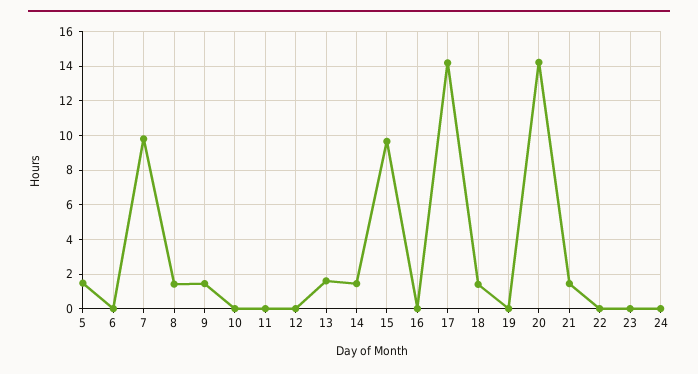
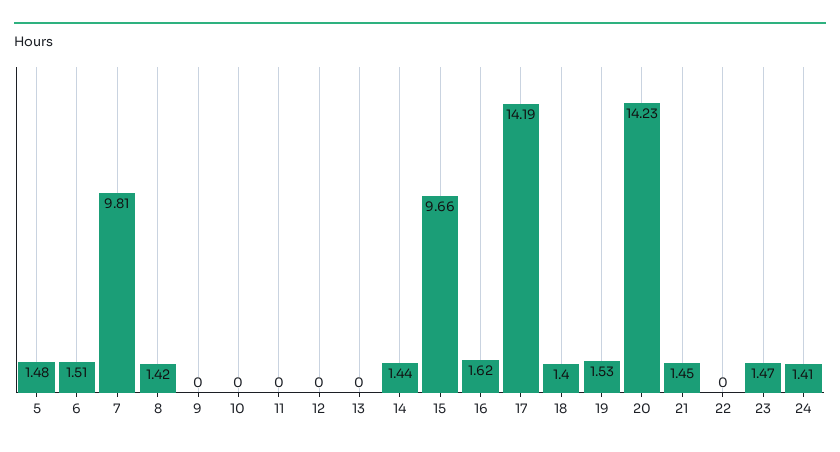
  {
    "5": 1.48,
-   "6": 0,
+   "6": 1.51,
    "7": 9.81,
    "8": 1.42,
-   "9": 1.5,
+   "9": 0,
    "10": 0,
    "11": 0,
    "12": 0,
-   "13": 1.5,
+   "13": 0,
    "14": 1.44,
    "15": 9.66,
-   "16": 0,
+   "16": 1.62,
    "17": 14.19,
    "18": 1.4,
-   "19": 0,
+   "19": 1.53,
    "20": 14.23,
    "21": 1.45,
    "22": 0,
-   "23": 0,
+   "23": 1.47,
-   "24": 0
+   "24": 1.41
  }

